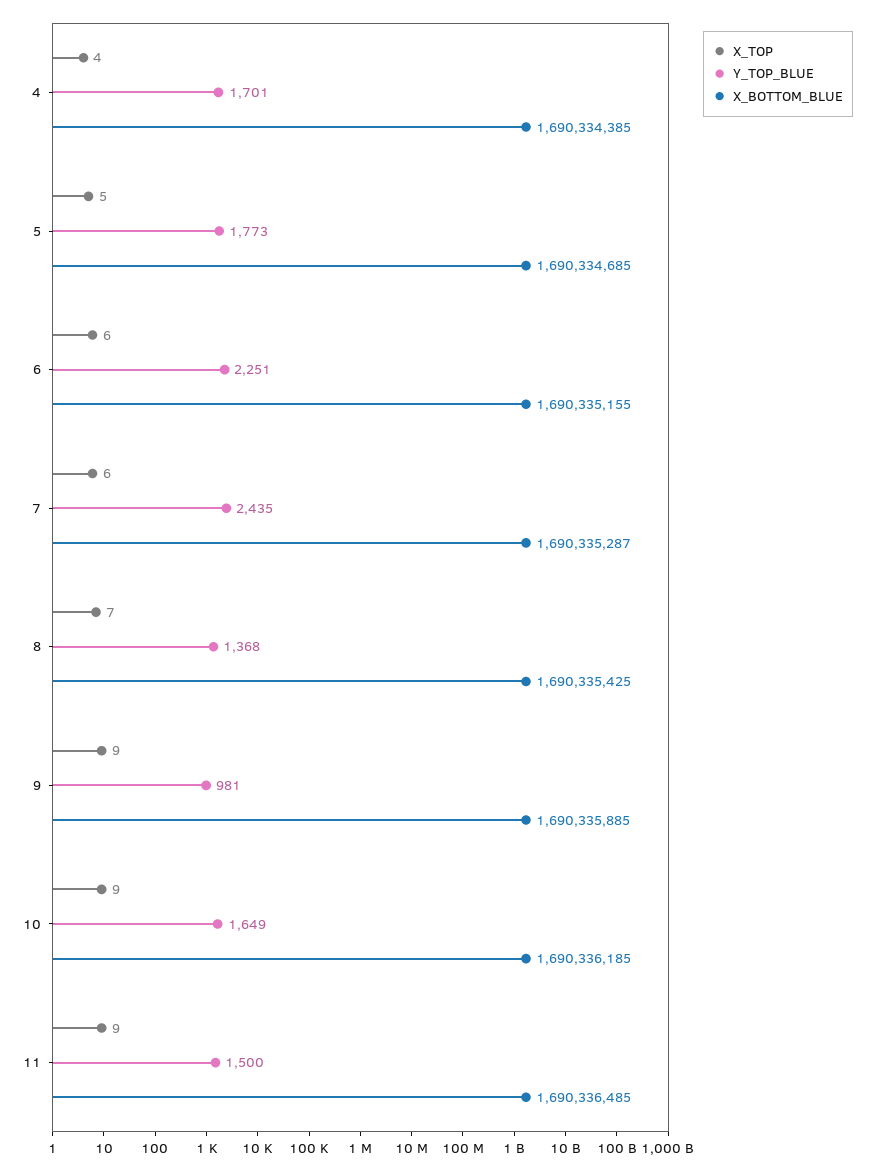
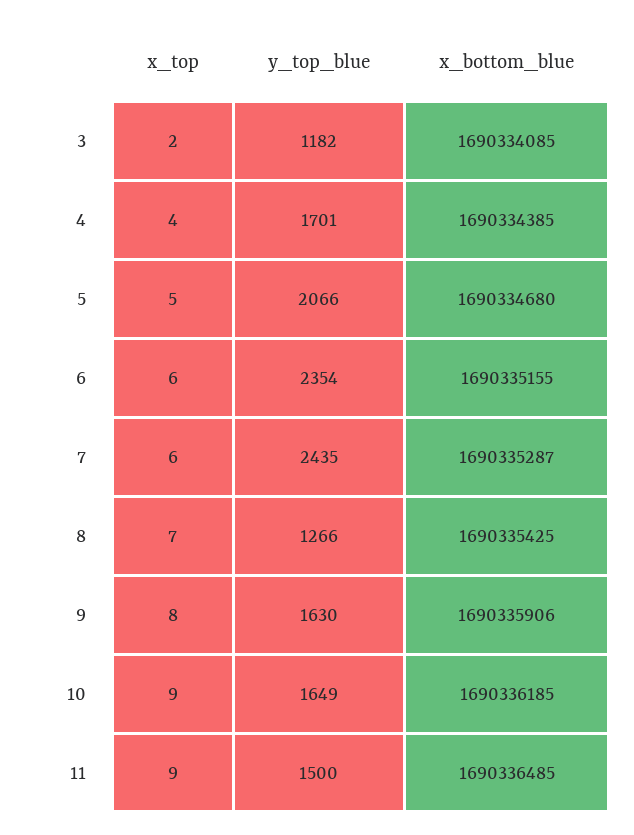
  {
    "X_TOP": {
      "4": 4,
      "5": 5,
      "6": 6,
      "7": 6,
      "8": 7,
-     "9": 9,
+     "9": 8,
      "10": 9,
-     "11": 9
+     "11": 9,
+     "3": 2
    },
    "Y_TOP_BLUE": {
      "4": 1701,
-     "5": 1773,
+     "5": 2066,
-     "6": 2251,
+     "6": 2354,
      "7": 2435,
-     "8": 1368,
+     "8": 1266,
-     "9": 981,
+     "9": 1630,
      "10": 1649,
-     "11": 1500
+     "11": 1500,
+     "3": 1182
    },
    "X_BOTTOM_BLUE": {
      "4": 1690334385,
-     "5": 1690334685,
+     "5": 1690334680,
      "6": 1690335155,
      "7": 1690335287,
      "8": 1690335425,
-     "9": 1690335885,
+     "9": 1690335906,
      "10": 1690336185,
-     "11": 1690336485
+     "11": 1690336485,
+     "3": 1690334085
    }
  }

